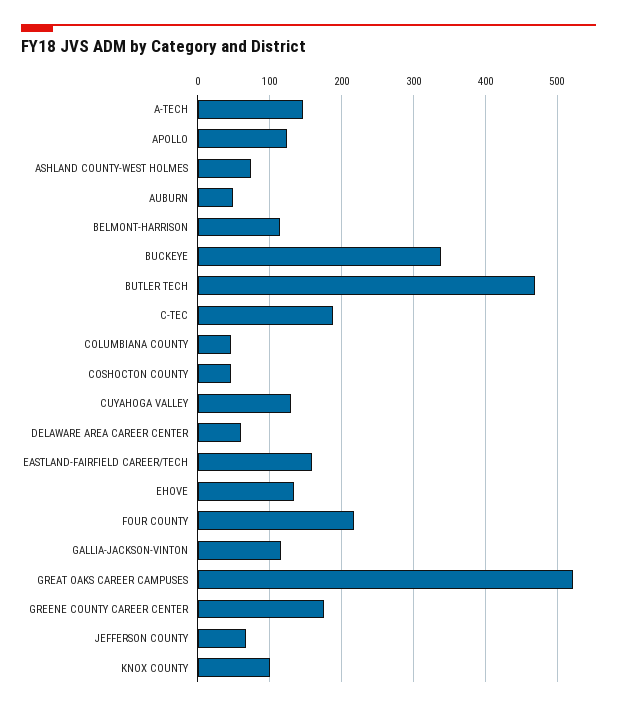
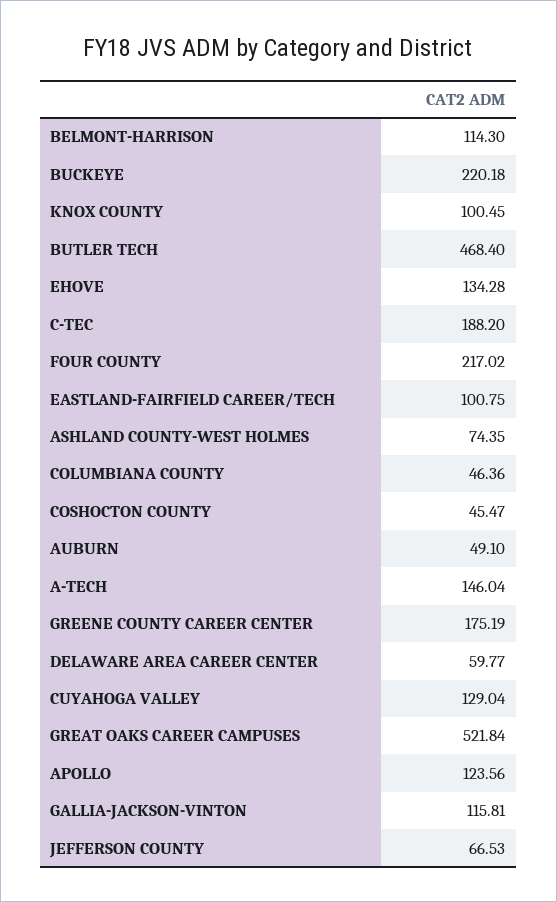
  {
    "A-TECH": 146.04,
    "APOLLO": 123.56,
    "ASHLAND COUNTY-WEST HOLMES": 74.35,
    "AUBURN": 49.1,
    "BELMONT-HARRISON": 114.3,
-   "BUCKEYE": 340,
+   "BUCKEYE": 220.18,
    "BUTLER TECH": 468.4,
    "C-TEC": 188.2,
    "COLUMBIANA COUNTY": 46.36,
    "COSHOCTON COUNTY": 45.47,
    "CUYAHOGA VALLEY": 129.04,
    "DELAWARE AREA CAREER CENTER": 59.77,
-   "EASTLAND-FAIRFIELD CAREER/TECH": 160,
+   "EASTLAND-FAIRFIELD CAREER/TECH": 100.75,
    "EHOVE": 134.28,
    "FOUR COUNTY": 217.02,
    "GALLIA-JACKSON-VINTON": 115.81,
    "GREAT OAKS CAREER CAMPUSES": 521.84,
    "GREENE COUNTY CAREER CENTER": 175.19,
    "JEFFERSON COUNTY": 66.53,
    "KNOX COUNTY": 100.45
  }

